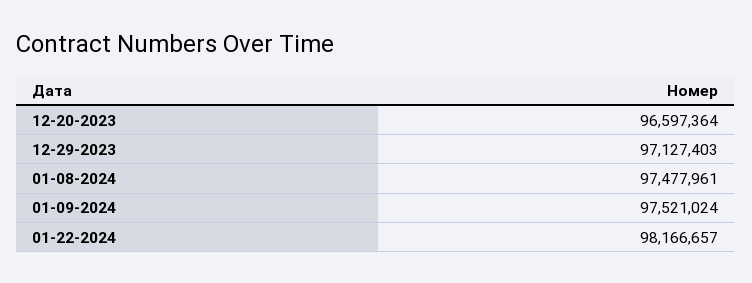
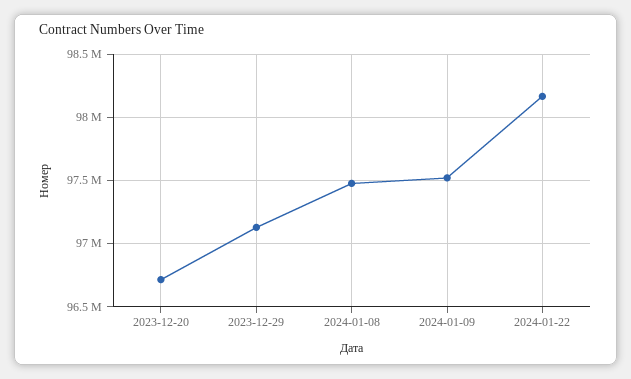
  {
-   "12-20-2023": 96597364,
+   "12-20-2023": 96700000,
    "12-29-2023": 97127403,
    "01-08-2024": 97477961,
    "01-09-2024": 97521024,
    "01-22-2024": 98166657
  }

